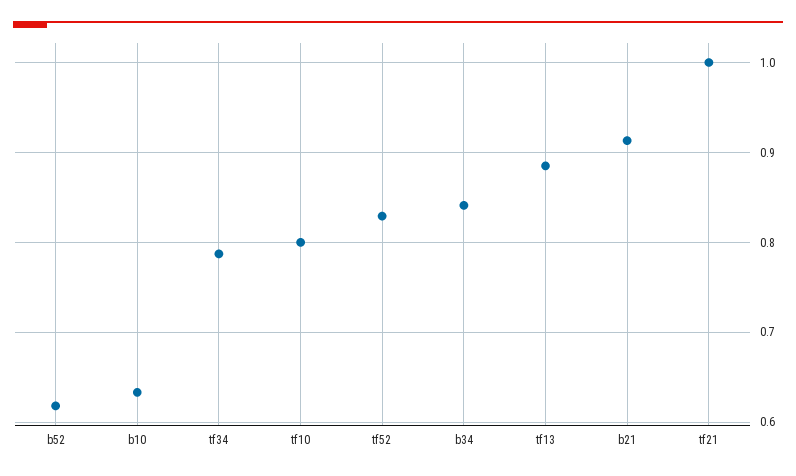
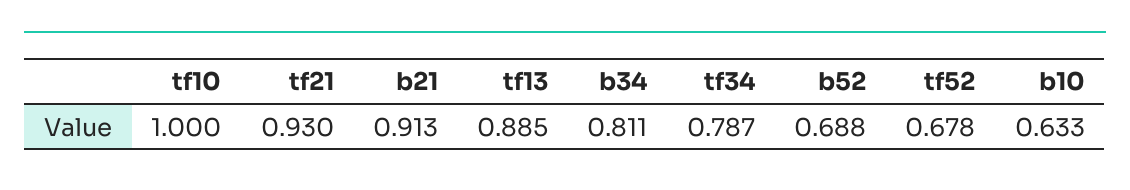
  {
-   "b52": 0.62,
+   "b52": 0.688,
    "b10": 0.633,
    "tf34": 0.787,
-   "tf10": 0.8,
+   "tf10": 1,
-   "tf52": 0.83,
+   "tf52": 0.678,
-   "b34": 0.84,
+   "b34": 0.811,
    "tf13": 0.885,
    "b21": 0.913,
-   "tf21": 1
+   "tf21": 0.93
  }

